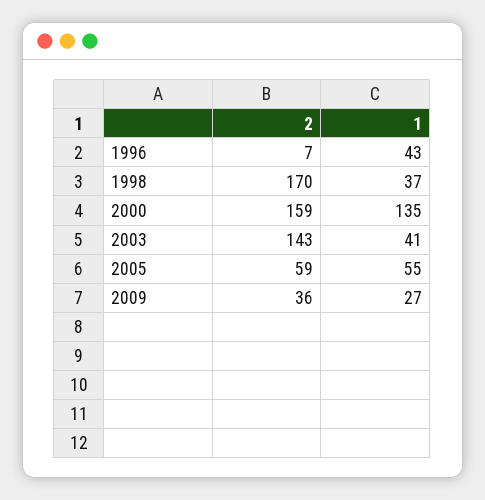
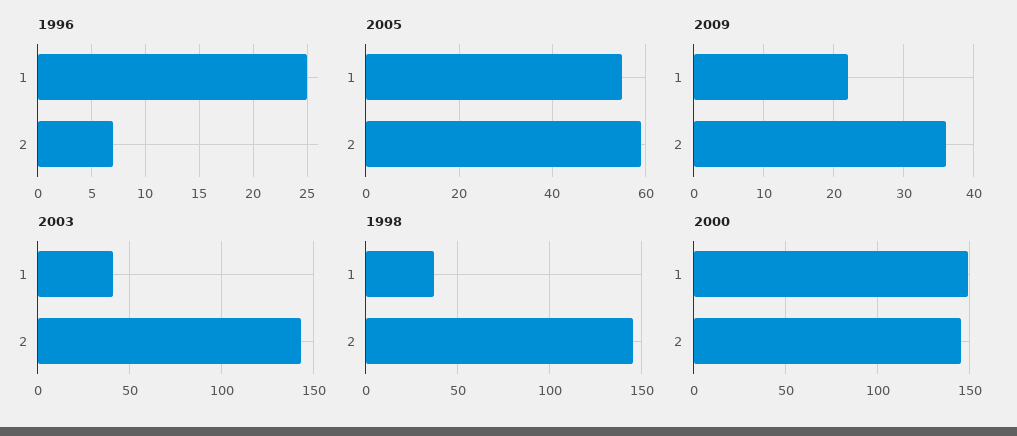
  {
    "1996": {
      "2": 7,
-     "1": 43
+     "1": 25
    },
    "1998": {
-     "2": 170,
+     "2": 145,
      "1": 37
    },
    "2000": {
-     "2": 159,
+     "2": 145,
-     "1": 135
+     "1": 150
    },
    "2003": {
      "2": 143,
      "1": 41
    },
    "2005": {
      "2": 59,
      "1": 55
    },
    "2009": {
      "2": 36,
-     "1": 27
+     "1": 22
    }
  }

